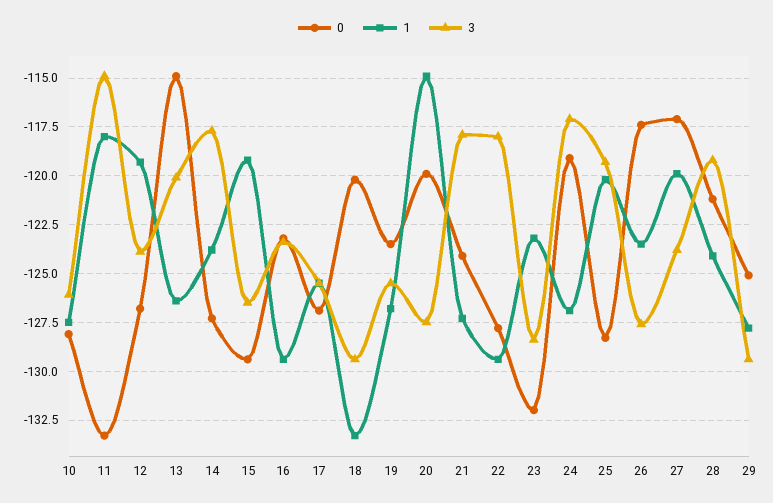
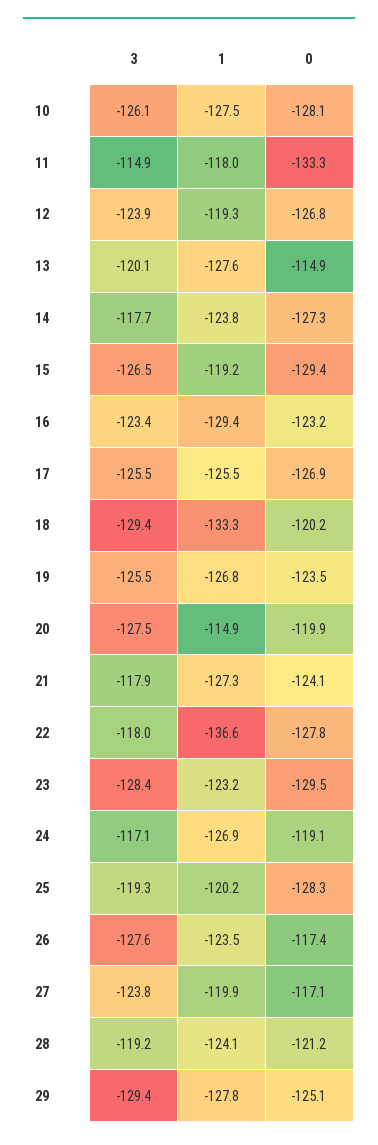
  {
    "0": {
      "10": -128.1,
      "11": -133.3,
      "12": -126.8,
      "13": -114.9,
      "14": -127.3,
      "15": -129.4,
      "16": -123.2,
      "17": -126.9,
      "18": -120.2,
      "19": -123.5,
      "20": -119.9,
      "21": -124.1,
      "22": -127.8,
-     "23": -132,
+     "23": -129.5,
      "24": -119.1,
      "25": -128.3,
      "26": -117.4,
      "27": -117.1,
      "28": -121.2,
      "29": -125.1
    },
    "1": {
      "10": -127.5,
      "11": -118,
      "12": -119.3,
-     "13": -126.5,
+     "13": -127.6,
      "14": -123.8,
      "15": -119.2,
      "16": -129.4,
      "17": -125.5,
      "18": -133.3,
      "19": -126.8,
      "20": -114.9,
      "21": -127.3,
-     "22": -129.5,
+     "22": -136.6,
      "23": -123.2,
      "24": -126.9,
      "25": -120.2,
      "26": -123.5,
      "27": -119.9,
      "28": -124.1,
      "29": -127.8
    },
    "3": {
      "10": -126.1,
      "11": -114.9,
      "12": -123.9,
      "13": -120.1,
      "14": -117.7,
      "15": -126.5,
      "16": -123.4,
      "17": -125.5,
      "18": -129.4,
      "19": -125.5,
      "20": -127.5,
      "21": -117.9,
      "22": -118,
      "23": -128.4,
      "24": -117.1,
      "25": -119.3,
      "26": -127.6,
      "27": -123.8,
      "28": -119.2,
      "29": -129.4
    }
  }

